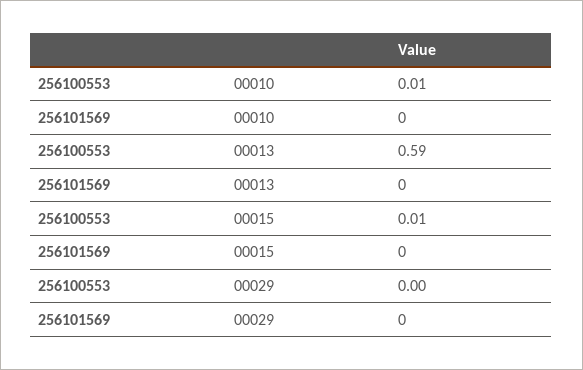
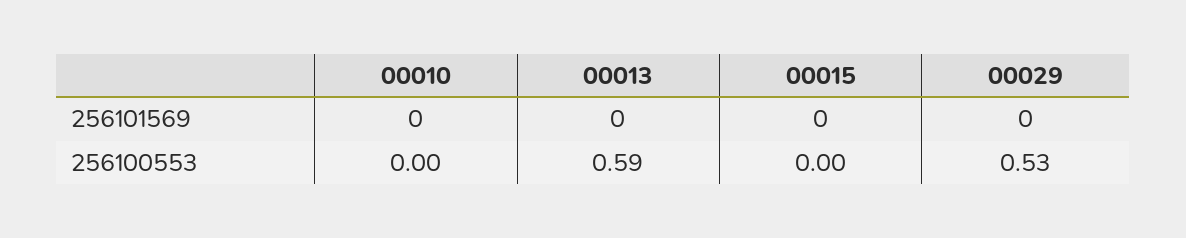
  {
    "256100553": {
-     "00010": 0.01,
+     "00010": 0,
      "00013": 0.59,
-     "00015": 0.01,
+     "00015": 0,
-     "00029": 0
+     "00029": 0.53
    },
    "256101569": {
      "00010": 0,
      "00013": 0,
      "00015": 0,
      "00029": 0
    }
  }

